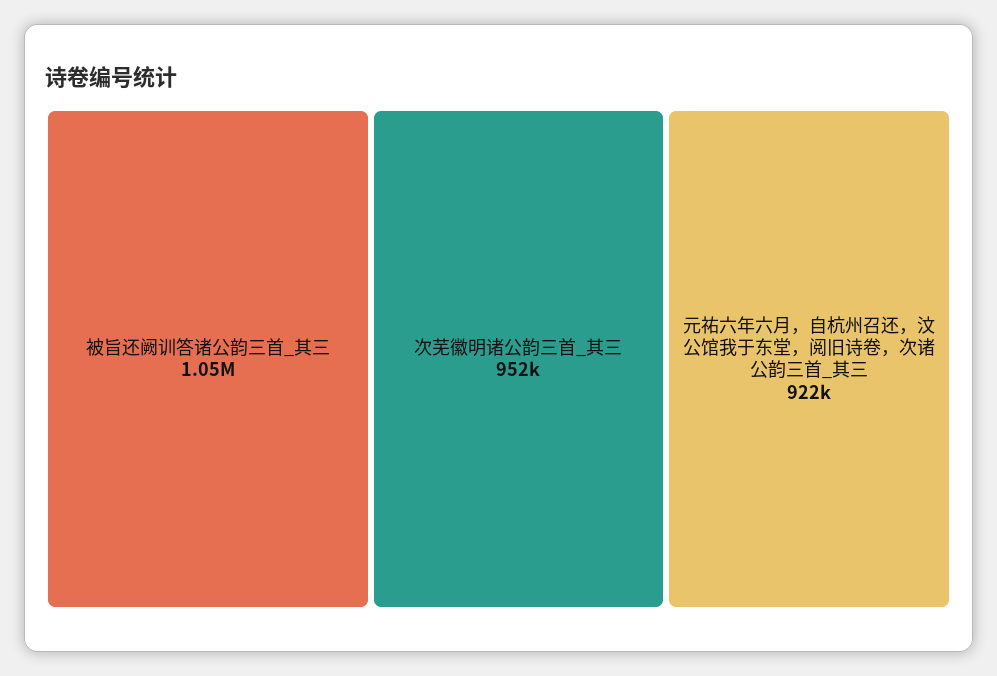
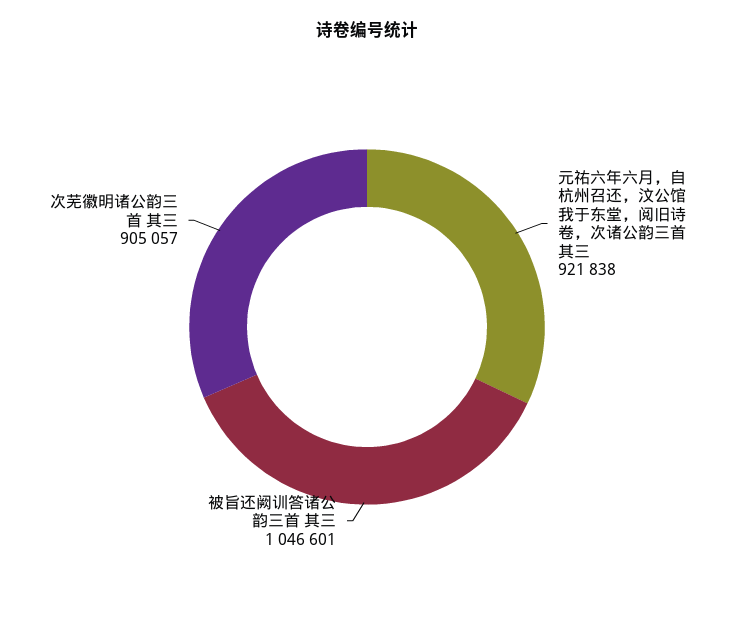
  {
    "被旨还阙训答诸公韵三首_其三": 1046601,
-   "次芜徽明诸公韵三首_其三": 952000,
+   "次芜徽明诸公韵三首_其三": 905057,
    "元祐六年六月，自杭州召还，汶公馆我于东堂，阅旧诗卷，次诸公韵三首_其三": 921838
  }

